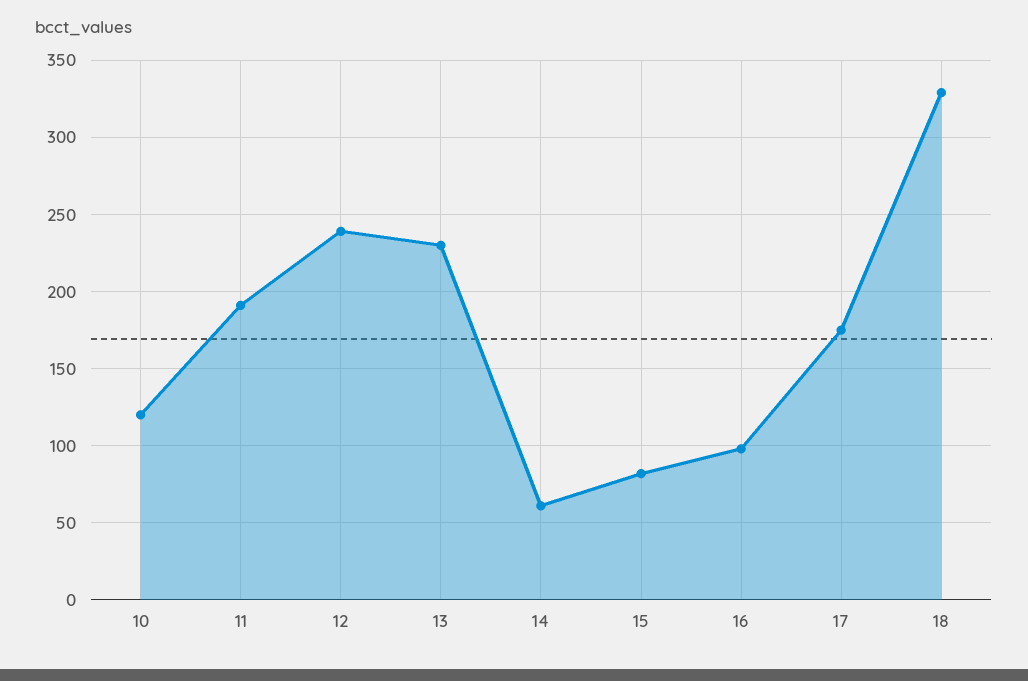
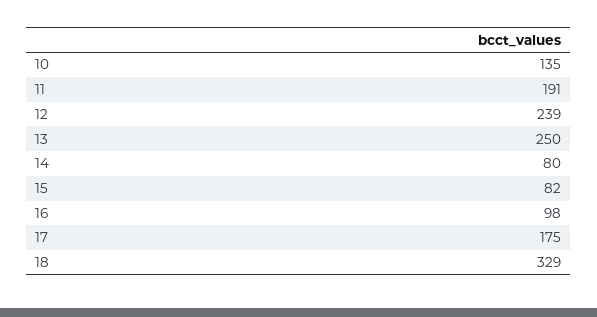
  {
-   "10": 120,
+   "10": 135,
    "11": 191,
    "12": 239,
-   "13": 230,
+   "13": 250,
-   "14": 60,
+   "14": 80,
    "15": 82,
    "16": 98,
    "17": 175,
    "18": 329
  }

